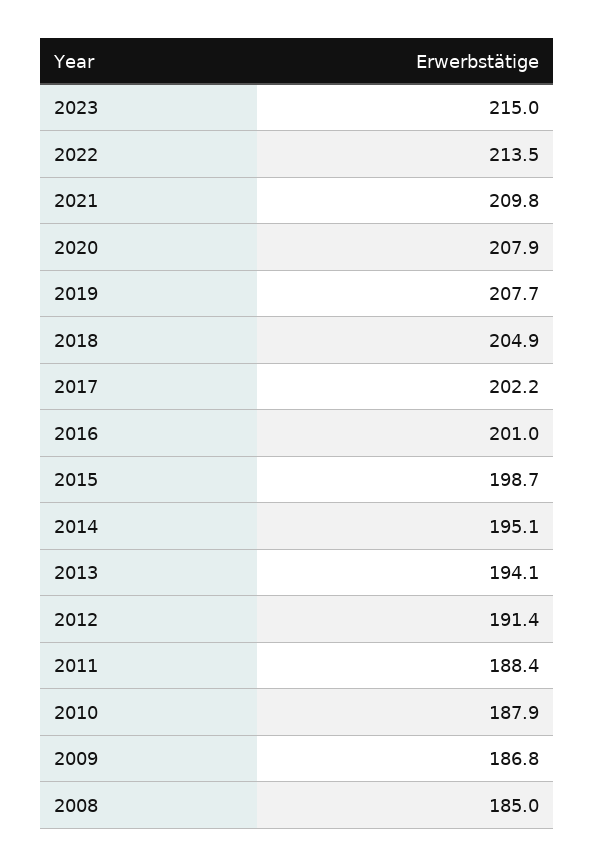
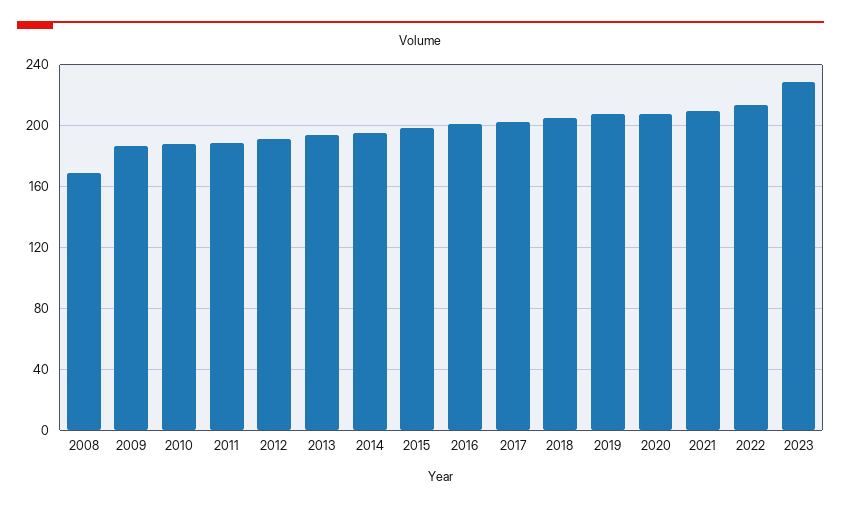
  {
-   "2023": 215,
+   "2023": 230,
    "2022": 213.5,
    "2021": 209.8,
    "2020": 207.9,
    "2019": 207.7,
    "2018": 204.9,
    "2017": 202.2,
    "2016": 201,
    "2015": 198.7,
    "2014": 195.1,
    "2013": 194.1,
    "2012": 191.4,
    "2011": 188.4,
    "2010": 187.9,
    "2009": 186.8,
-   "2008": 185
+   "2008": 170
  }

